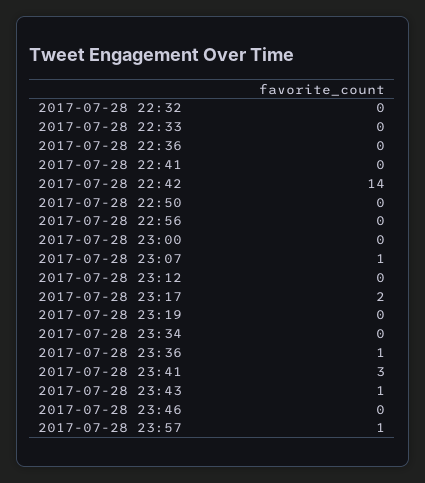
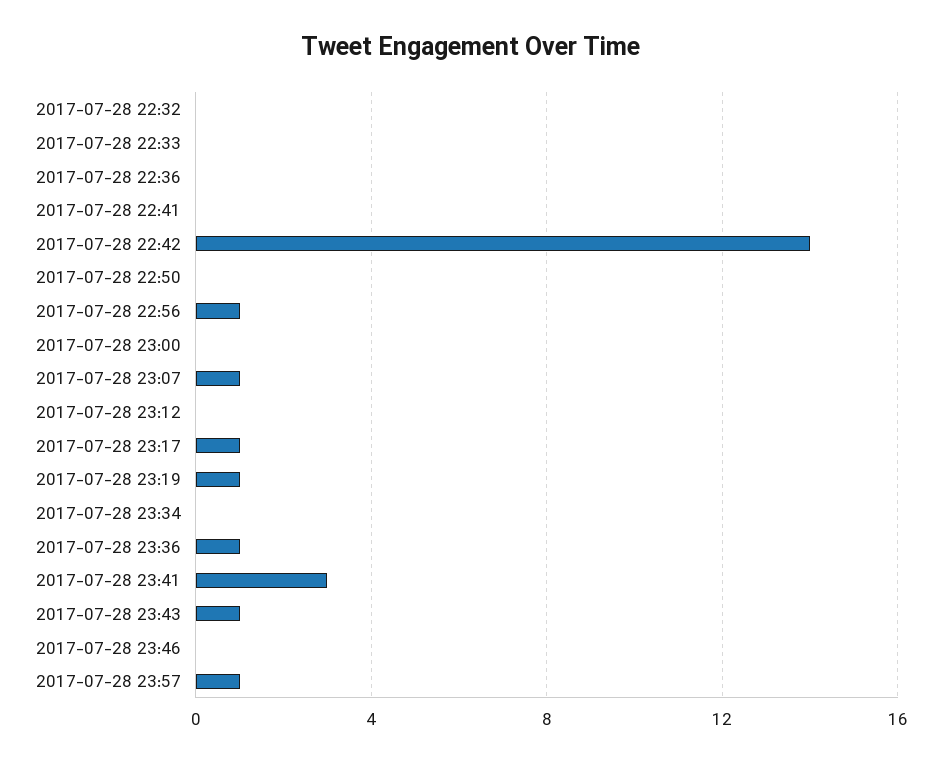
  {
    "2017-07-28 22:32": 0,
    "2017-07-28 22:33": 0,
    "2017-07-28 22:36": 0,
    "2017-07-28 22:41": 0,
    "2017-07-28 22:42": 14,
    "2017-07-28 22:50": 0,
-   "2017-07-28 22:56": 0,
+   "2017-07-28 22:56": 1,
    "2017-07-28 23:00": 0,
    "2017-07-28 23:07": 1,
    "2017-07-28 23:12": 0,
-   "2017-07-28 23:17": 2,
+   "2017-07-28 23:17": 1,
-   "2017-07-28 23:19": 0,
+   "2017-07-28 23:19": 1,
    "2017-07-28 23:34": 0,
    "2017-07-28 23:36": 1,
    "2017-07-28 23:41": 3,
    "2017-07-28 23:43": 1,
    "2017-07-28 23:46": 0,
    "2017-07-28 23:57": 1
  }

